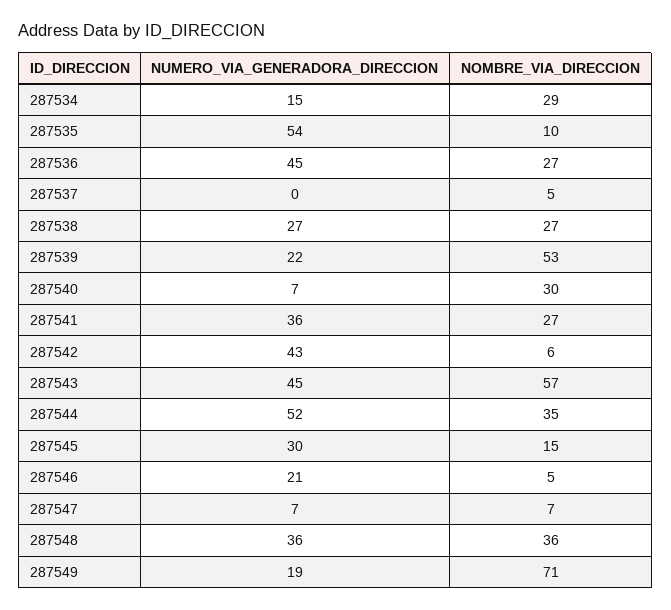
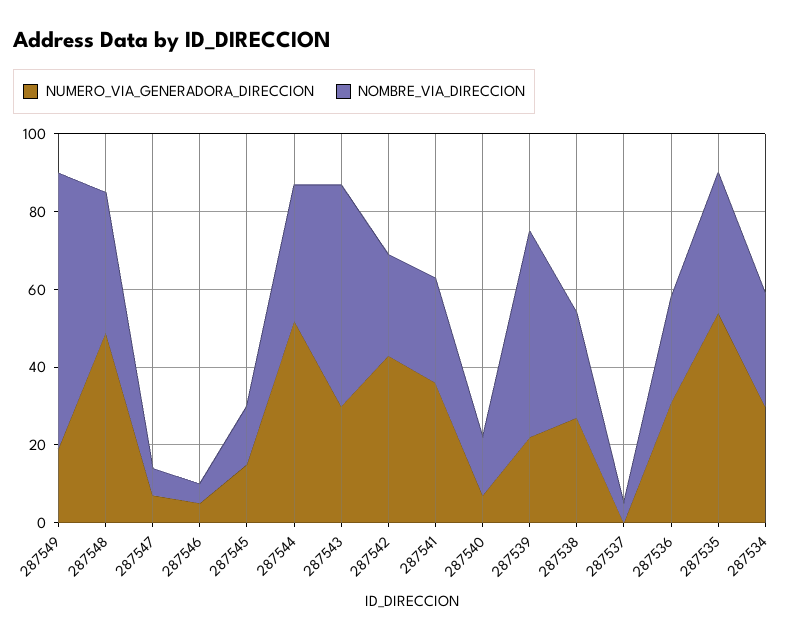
  {
    "NUMERO_VIA_GENERADORA_DIRECCION": {
-     "287534": 15,
+     "287534": 30,
      "287535": 54,
-     "287536": 45,
+     "287536": 30,
      "287537": 0,
      "287538": 27,
      "287539": 22,
      "287540": 7,
      "287541": 36,
      "287542": 43,
-     "287543": 45,
+     "287543": 30,
      "287544": 52,
-     "287545": 30,
+     "287545": 15,
-     "287546": 21,
+     "287546": 5,
      "287547": 7,
-     "287548": 36,
+     "287548": 50,
      "287549": 19
    },
    "NOMBRE_VIA_DIRECCION": {
      "287534": 29,
-     "287535": 10,
+     "287535": 35,
      "287536": 27,
      "287537": 5,
      "287538": 27,
      "287539": 53,
-     "287540": 30,
+     "287540": 15,
      "287541": 27,
-     "287542": 6,
+     "287542": 25,
      "287543": 57,
      "287544": 35,
      "287545": 15,
      "287546": 5,
      "287547": 7,
      "287548": 36,
      "287549": 71
    }
  }

